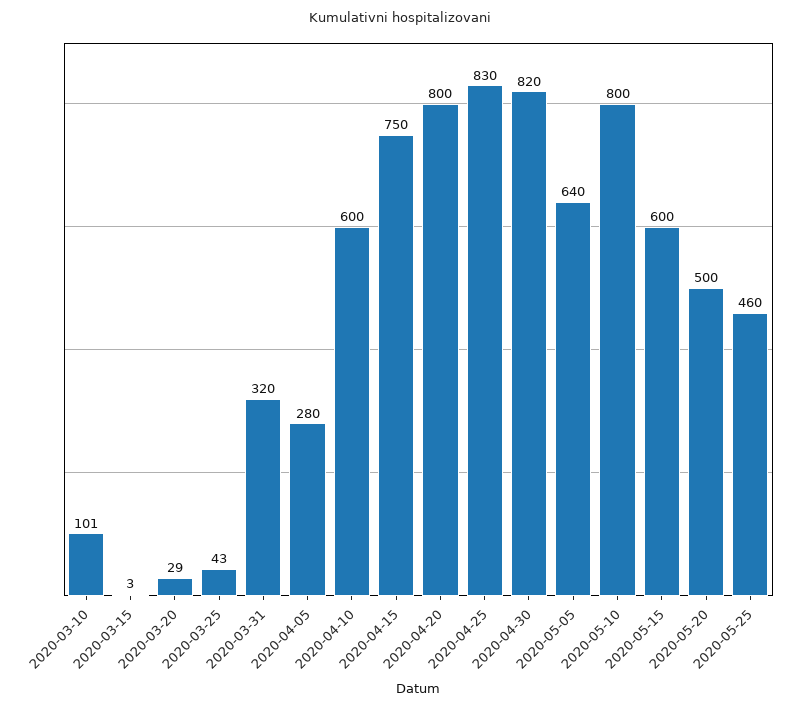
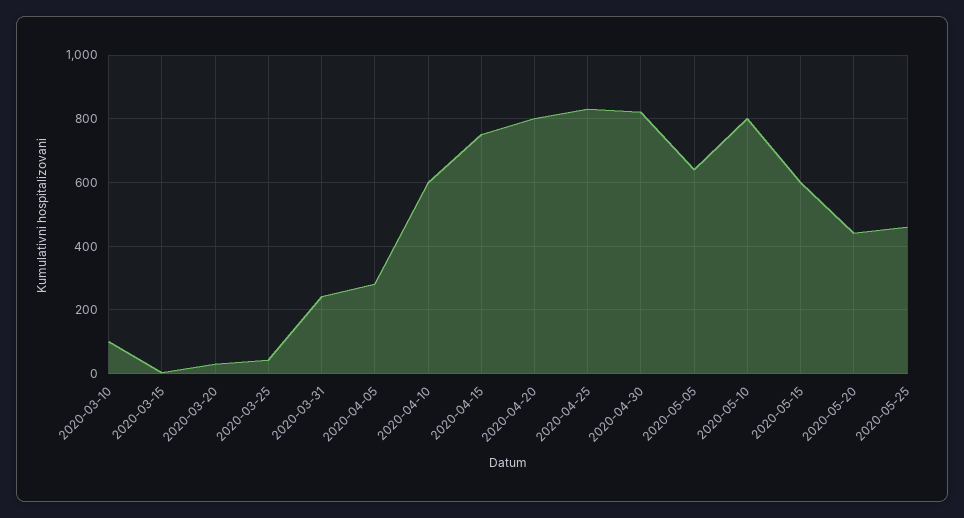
  {
    "2020-03-10": 101,
    "2020-03-15": 3,
    "2020-03-20": 29,
    "2020-03-25": 43,
-   "2020-03-31": 320,
+   "2020-03-31": 240,
    "2020-04-05": 280,
    "2020-04-10": 600,
    "2020-04-15": 750,
    "2020-04-20": 800,
    "2020-04-25": 830,
    "2020-04-30": 820,
    "2020-05-05": 640,
    "2020-05-10": 800,
    "2020-05-15": 600,
-   "2020-05-20": 500,
+   "2020-05-20": 440,
    "2020-05-25": 460
  }

